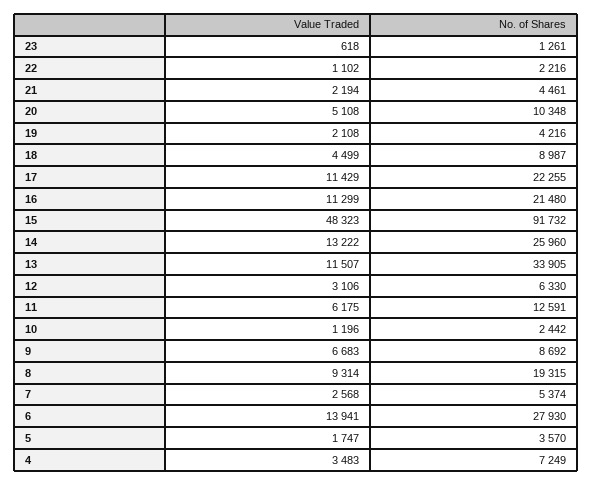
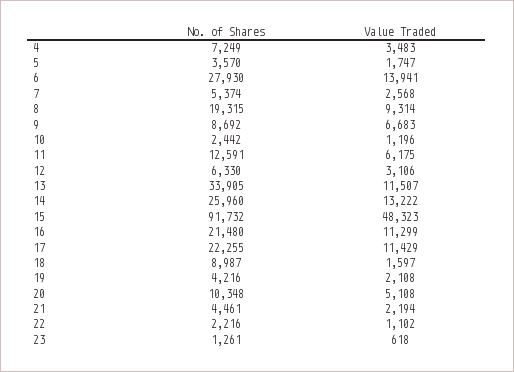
  {
    "Value Traded": {
      "23": 618,
      "22": 1102,
      "21": 2194,
      "20": 5108,
      "19": 2108,
-     "18": 4499,
+     "18": 1597,
      "17": 11429,
      "16": 11299,
      "15": 48323,
      "14": 13222,
      "13": 11507,
      "12": 3106,
      "11": 6175,
      "10": 1196,
      "9": 6683,
      "8": 9314,
      "7": 2568,
      "6": 13941,
      "5": 1747,
      "4": 3483
    },
    "No. of Shares": {
      "23": 1261,
      "22": 2216,
      "21": 4461,
      "20": 10348,
      "19": 4216,
      "18": 8987,
      "17": 22255,
      "16": 21480,
      "15": 91732,
      "14": 25960,
      "13": 33905,
      "12": 6330,
      "11": 12591,
      "10": 2442,
      "9": 8692,
      "8": 19315,
      "7": 5374,
      "6": 27930,
      "5": 3570,
      "4": 7249
    }
  }

